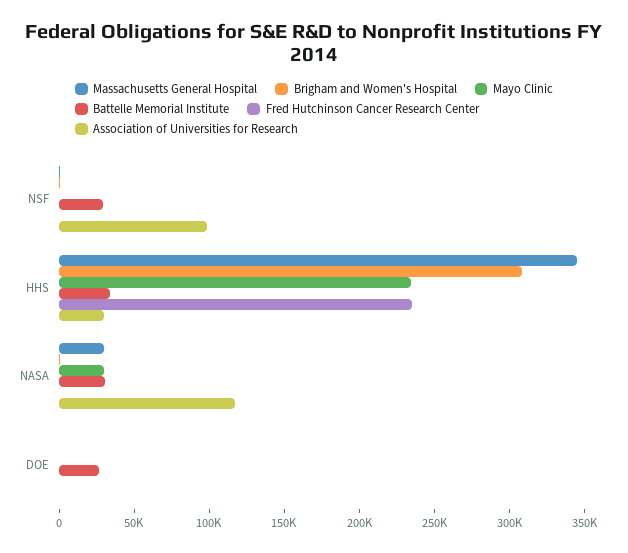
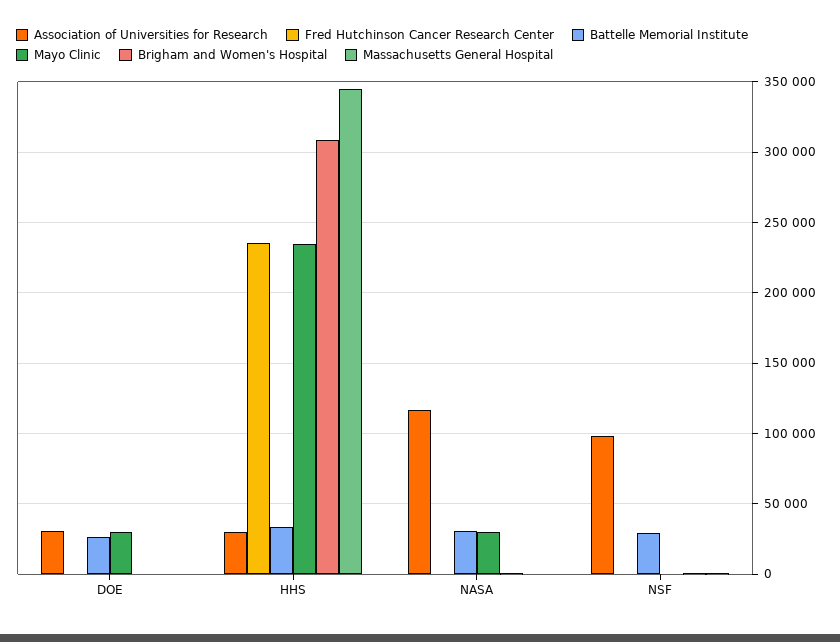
  {
    "Massachusetts General Hospital": {
      "NSF": 0,
      "HHS": 345000,
-     "NASA": 30000,
+     "NASA": 0,
      "DOE": 0
    },
    "Brigham and Women's Hospital": {
      "NSF": 0,
      "HHS": 310000,
      "NASA": 0,
      "DOE": 0
    },
    "Mayo Clinic": {
      "NSF": 0,
      "HHS": 235000,
      "NASA": 30000,
-     "DOE": 0
+     "DOE": 30000
    },
    "Battelle Memorial Institute": {
      "NSF": 30000,
      "HHS": 35000,
      "NASA": 30000,
      "DOE": 25000
    },
    "Fred Hutchinson Cancer Research Center": {
      "NSF": 0,
      "HHS": 235000,
      "NASA": 0,
      "DOE": 0
    },
    "Association of Universities for Research": {
      "NSF": 100000,
      "HHS": 30000,
      "NASA": 115000,
-     "DOE": 0
+     "DOE": 30000
    }
  }

